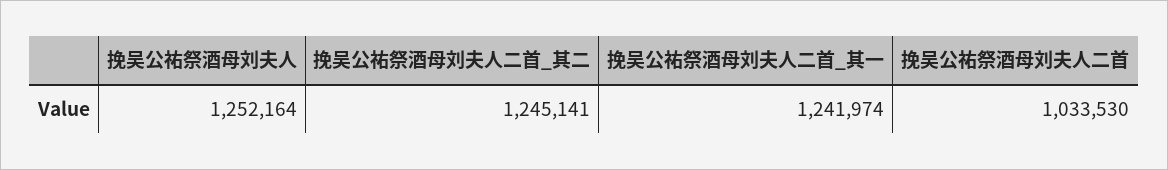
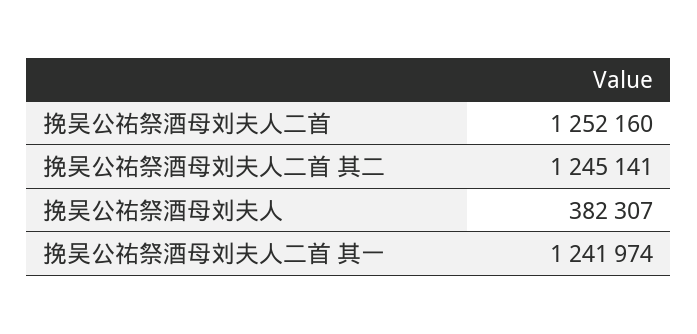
  {
-   "挽吴公祐祭酒母刘夫人": 1252164,
+   "挽吴公祐祭酒母刘夫人": 382307,
    "挽吴公祐祭酒母刘夫人二首_其二": 1245141,
    "挽吴公祐祭酒母刘夫人二首_其一": 1241974,
-   "挽吴公祐祭酒母刘夫人二首": 1033530
+   "挽吴公祐祭酒母刘夫人二首": 1252160
  }

